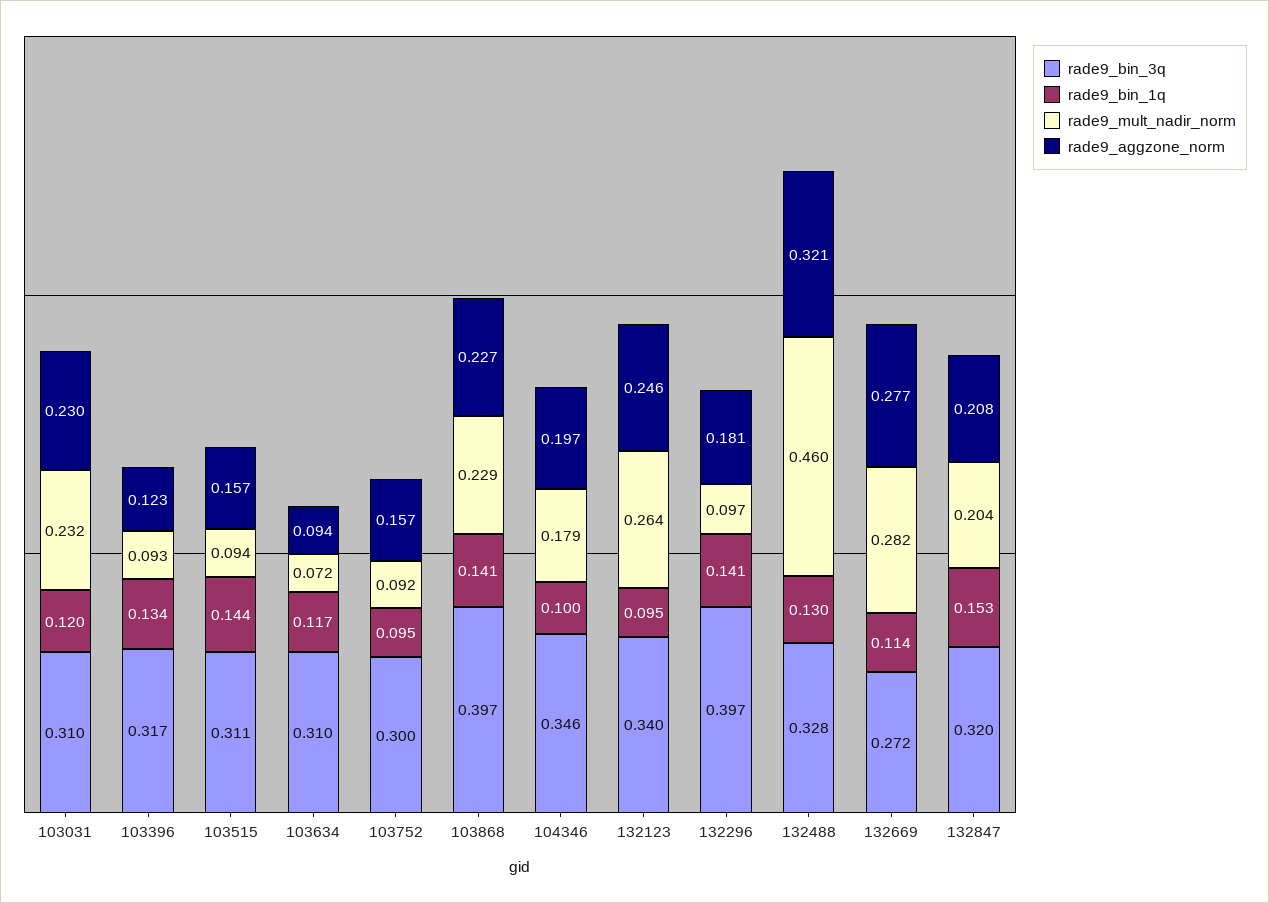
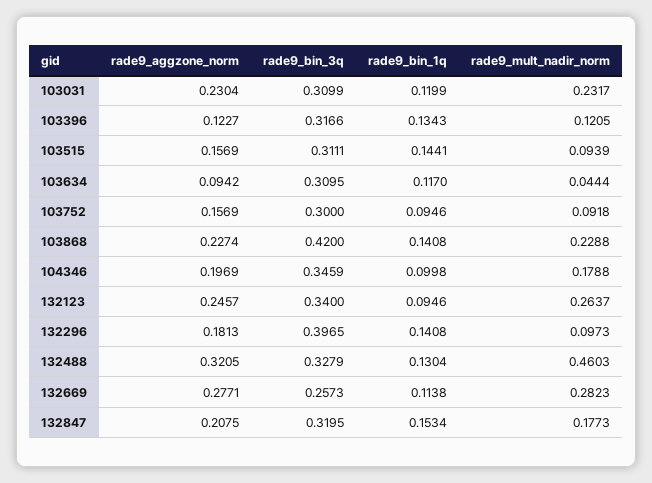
  {
    "rade9_bin_3q": {
      "103031": 0.3099,
      "103396": 0.3166,
      "103515": 0.3111,
      "103634": 0.3095,
      "103752": 0.3,
-     "103868": 0.397,
+     "103868": 0.42,
      "104346": 0.3459,
      "132123": 0.34,
      "132296": 0.3965,
      "132488": 0.3279,
-     "132669": 0.272,
+     "132669": 0.2573,
      "132847": 0.3195
    },
    "rade9_bin_1q": {
      "103031": 0.1199,
      "103396": 0.1343,
      "103515": 0.1441,
      "103634": 0.117,
      "103752": 0.0946,
      "103868": 0.1408,
      "104346": 0.0998,
      "132123": 0.0946,
      "132296": 0.1408,
      "132488": 0.1304,
      "132669": 0.1138,
      "132847": 0.1534
    },
    "rade9_mult_nadir_norm": {
      "103031": 0.2317,
-     "103396": 0.093,
+     "103396": 0.1205,
      "103515": 0.0939,
-     "103634": 0.072,
+     "103634": 0.0444,
      "103752": 0.0918,
      "103868": 0.2288,
      "104346": 0.1788,
      "132123": 0.2637,
      "132296": 0.0973,
      "132488": 0.4603,
      "132669": 0.2823,
-     "132847": 0.204
+     "132847": 0.1773
    },
    "rade9_aggzone_norm": {
      "103031": 0.2304,
      "103396": 0.1227,
      "103515": 0.1569,
      "103634": 0.0942,
      "103752": 0.1569,
      "103868": 0.2274,
      "104346": 0.1969,
      "132123": 0.2457,
      "132296": 0.1813,
      "132488": 0.3205,
      "132669": 0.2771,
      "132847": 0.2075
    }
  }

